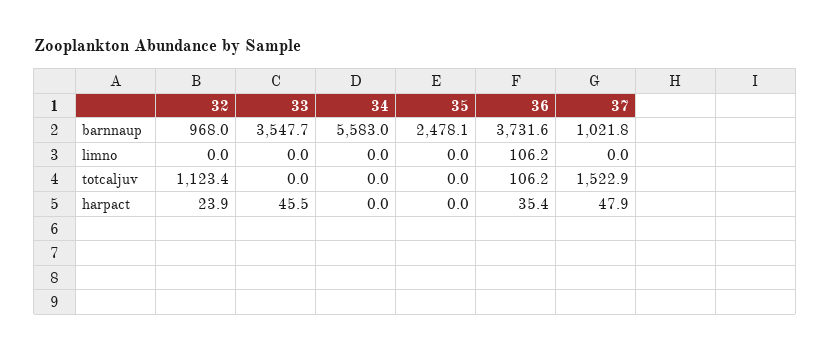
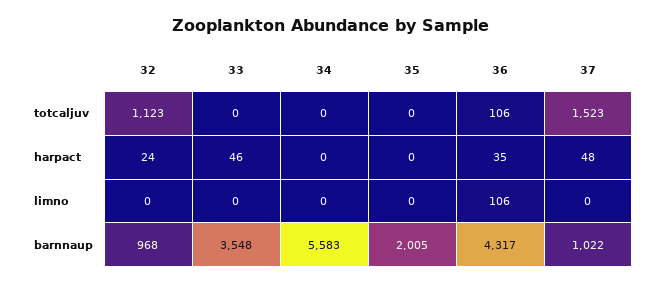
  {
    "32": {
      "barnnaup": 968,
      "limno": 0,
      "totcaljuv": 1123.4,
      "harpact": 23.9
    },
    "33": {
      "barnnaup": 3547.7,
      "limno": 0,
      "totcaljuv": 0,
      "harpact": 45.5
    },
    "34": {
      "barnnaup": 5583,
      "limno": 0,
      "totcaljuv": 0,
      "harpact": 0
    },
    "35": {
-     "barnnaup": 2478.1,
+     "barnnaup": 2005,
      "limno": 0,
      "totcaljuv": 0,
      "harpact": 0
    },
    "36": {
-     "barnnaup": 3731.6,
+     "barnnaup": 4317,
      "limno": 106.2,
      "totcaljuv": 106.2,
      "harpact": 35.4
    },
    "37": {
      "barnnaup": 1021.8,
      "limno": 0,
      "totcaljuv": 1522.9,
      "harpact": 47.9
    }
  }

